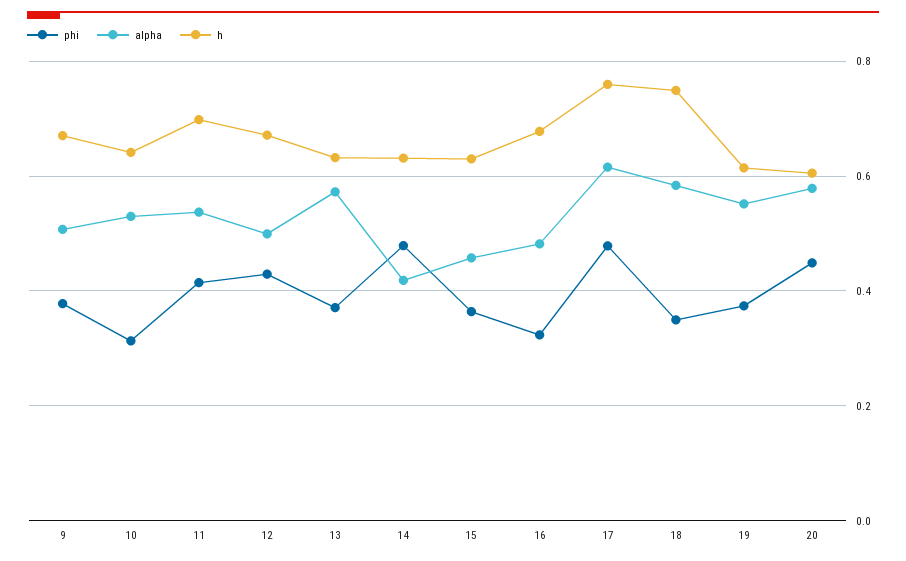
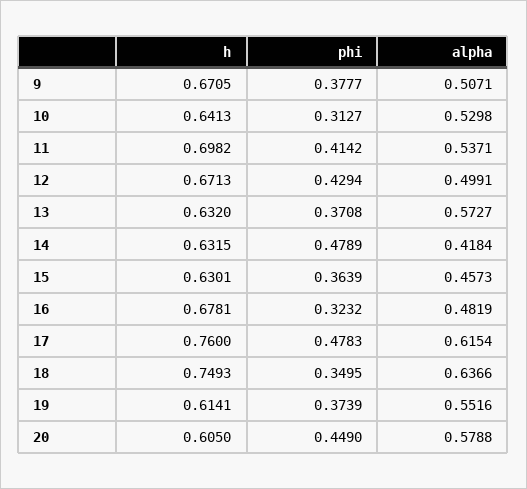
  {
    "phi": {
      "9": 0.3777,
      "10": 0.3127,
      "11": 0.4142,
      "12": 0.4294,
      "13": 0.3708,
      "14": 0.4789,
      "15": 0.3639,
      "16": 0.3232,
      "17": 0.4783,
      "18": 0.3495,
      "19": 0.3739,
      "20": 0.449
    },
    "alpha": {
      "9": 0.5071,
      "10": 0.5298,
      "11": 0.5371,
      "12": 0.4991,
      "13": 0.5727,
      "14": 0.4184,
      "15": 0.4573,
      "16": 0.4819,
      "17": 0.6154,
-     "18": 0.58,
+     "18": 0.6366,
      "19": 0.5516,
      "20": 0.5788
    },
    "h": {
      "9": 0.6705,
      "10": 0.6413,
      "11": 0.6982,
      "12": 0.6713,
      "13": 0.632,
      "14": 0.6315,
      "15": 0.6301,
      "16": 0.6781,
      "17": 0.76,
      "18": 0.7493,
      "19": 0.6141,
      "20": 0.605
    }
  }

